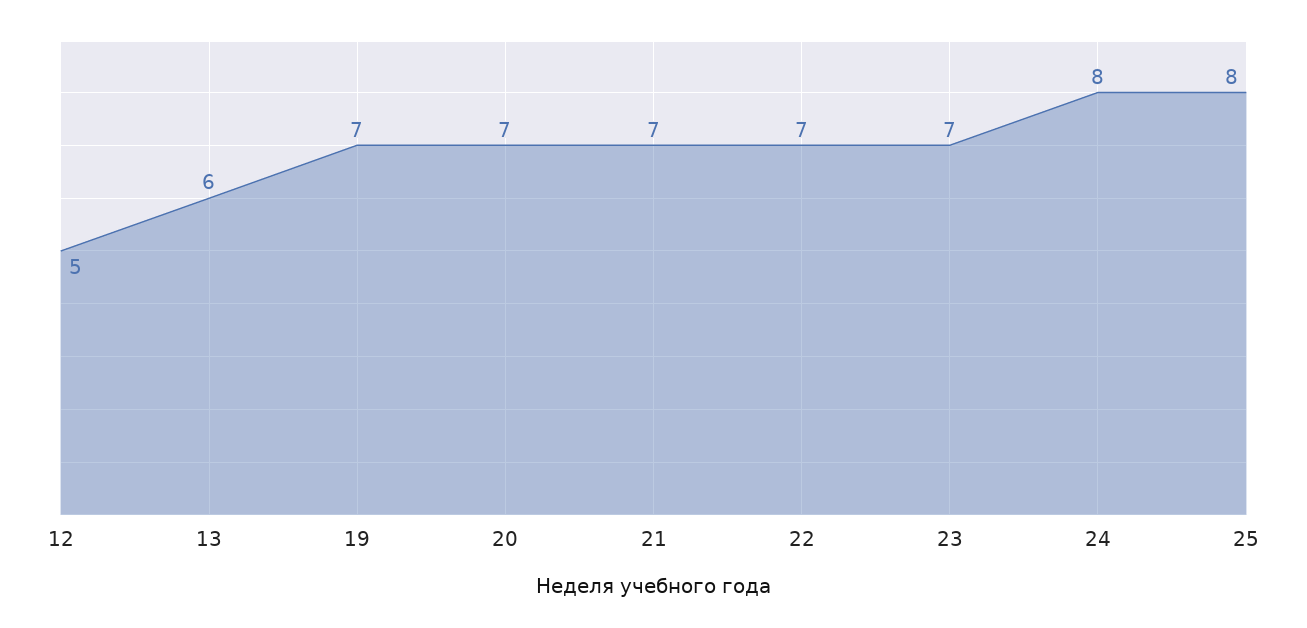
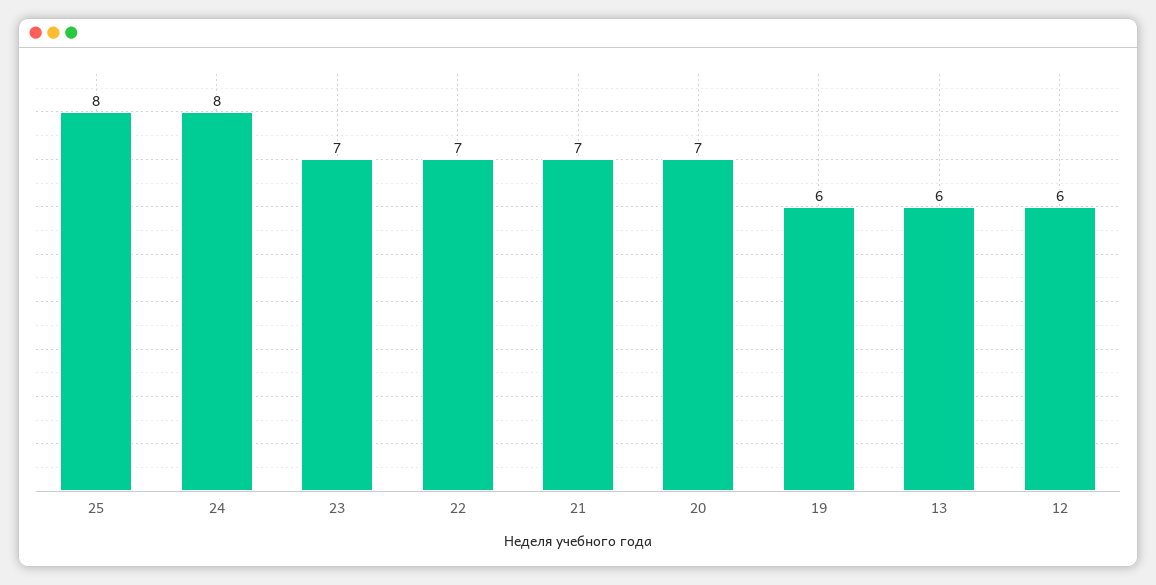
  {
-   "12": 5,
+   "12": 6,
    "13": 6,
-   "19": 7,
+   "19": 6,
    "20": 7,
    "21": 7,
    "22": 7,
    "23": 7,
    "24": 8,
    "25": 8
  }

